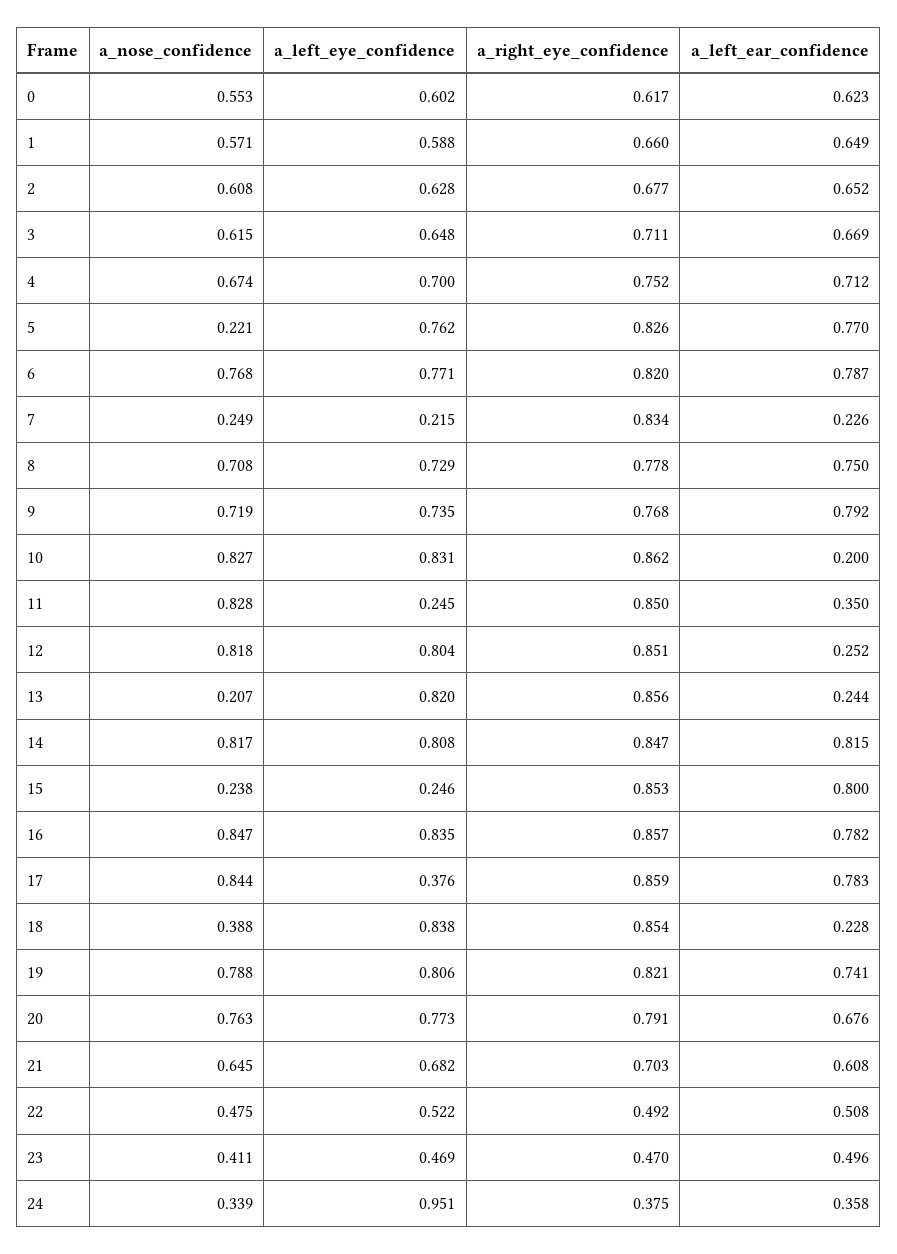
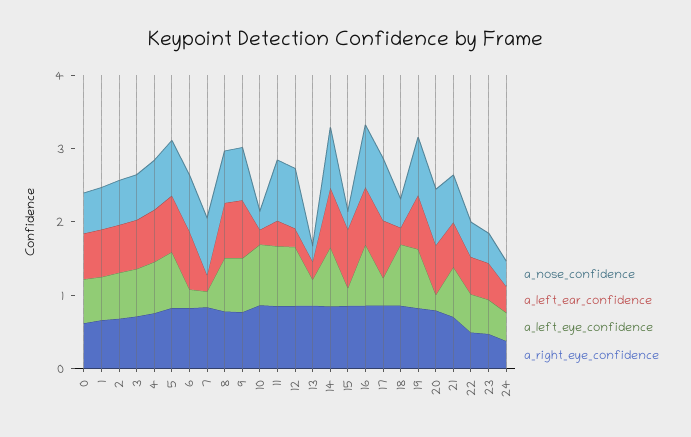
  {
    "a_nose_confidence": {
      "0": 0.553,
      "1": 0.571,
      "2": 0.608,
      "3": 0.615,
      "4": 0.674,
-     "5": 0.221,
+     "5": 0.8,
      "6": 0.768,
-     "7": 0.249,
+     "7": 0.8,
      "8": 0.708,
      "9": 0.719,
-     "10": 0.827,
+     "10": 0.2,
      "11": 0.828,
      "12": 0.818,
      "13": 0.207,
      "14": 0.817,
      "15": 0.238,
      "16": 0.847,
      "17": 0.844,
      "18": 0.388,
      "19": 0.788,
      "20": 0.763,
      "21": 0.645,
      "22": 0.475,
      "23": 0.411,
      "24": 0.339
    },
    "a_left_eye_confidence": {
      "0": 0.602,
      "1": 0.588,
      "2": 0.628,
      "3": 0.648,
      "4": 0.7,
      "5": 0.762,
-     "6": 0.771,
+     "6": 0.2,
      "7": 0.215,
      "8": 0.729,
      "9": 0.735,
      "10": 0.831,
-     "11": 0.245,
+     "11": 0.8,
      "12": 0.804,
-     "13": 0.82,
+     "13": 0.4,
      "14": 0.808,
      "15": 0.246,
      "16": 0.835,
      "17": 0.376,
      "18": 0.838,
      "19": 0.806,
-     "20": 0.773,
+     "20": 0.2,
      "21": 0.682,
      "22": 0.522,
      "23": 0.469,
-     "24": 0.951
+     "24": 0.4
    },
    "a_right_eye_confidence": {
      "0": 0.617,
      "1": 0.66,
      "2": 0.677,
      "3": 0.711,
      "4": 0.752,
      "5": 0.826,
      "6": 0.82,
      "7": 0.834,
      "8": 0.778,
      "9": 0.768,
      "10": 0.862,
      "11": 0.85,
      "12": 0.851,
      "13": 0.856,
      "14": 0.847,
      "15": 0.853,
      "16": 0.857,
      "17": 0.859,
      "18": 0.854,
      "19": 0.821,
      "20": 0.791,
      "21": 0.703,
      "22": 0.492,
      "23": 0.47,
      "24": 0.375
    },
    "a_left_ear_confidence": {
      "0": 0.623,
      "1": 0.649,
      "2": 0.652,
      "3": 0.669,
      "4": 0.712,
      "5": 0.77,
      "6": 0.787,
      "7": 0.226,
      "8": 0.75,
      "9": 0.792,
      "10": 0.2,
      "11": 0.35,
      "12": 0.252,
      "13": 0.244,
      "14": 0.815,
      "15": 0.8,
      "16": 0.782,
      "17": 0.783,
      "18": 0.228,
      "19": 0.741,
      "20": 0.676,
      "21": 0.608,
      "22": 0.508,
      "23": 0.496,
      "24": 0.358
    }
  }

